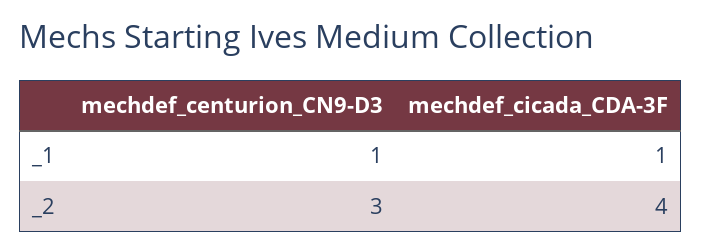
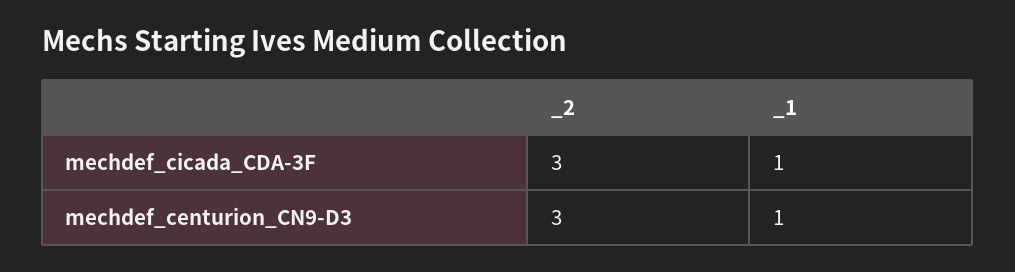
  {
    "mechdef_centurion_CN9-D3": {
      "_1": 1,
      "_2": 3
    },
    "mechdef_cicada_CDA-3F": {
      "_1": 1,
-     "_2": 4
+     "_2": 3
    }
  }

